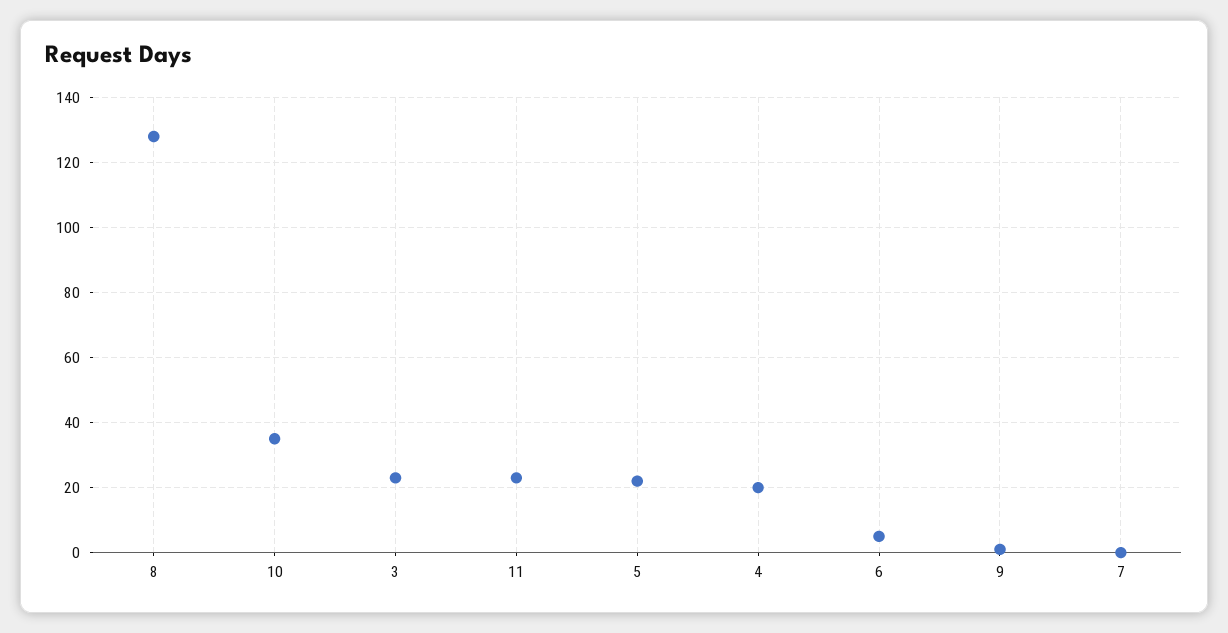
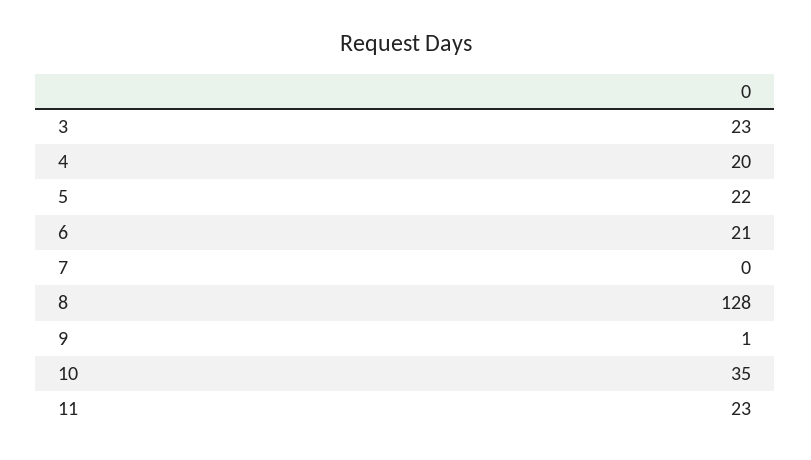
  {
    "8": 128,
    "10": 35,
    "3": 23,
    "11": 23,
    "5": 22,
    "4": 20,
-   "6": 5,
+   "6": 21,
    "9": 1,
    "7": 0
  }

